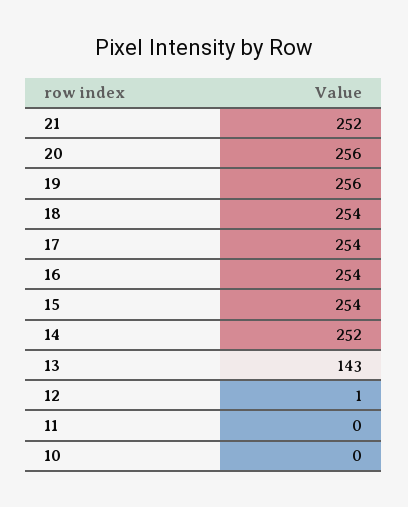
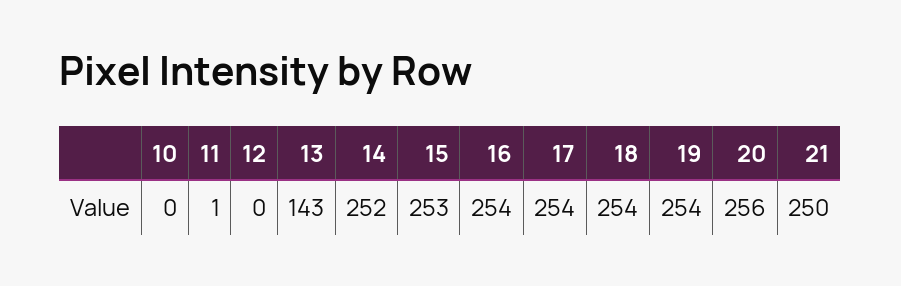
  {
-   "21": 252,
+   "21": 250,
    "20": 256,
-   "19": 256,
+   "19": 254,
    "18": 254,
    "17": 254,
    "16": 254,
-   "15": 254,
+   "15": 253,
    "14": 252,
    "13": 143,
-   "12": 1,
+   "12": 0,
-   "11": 0,
+   "11": 1,
    "10": 0
  }

